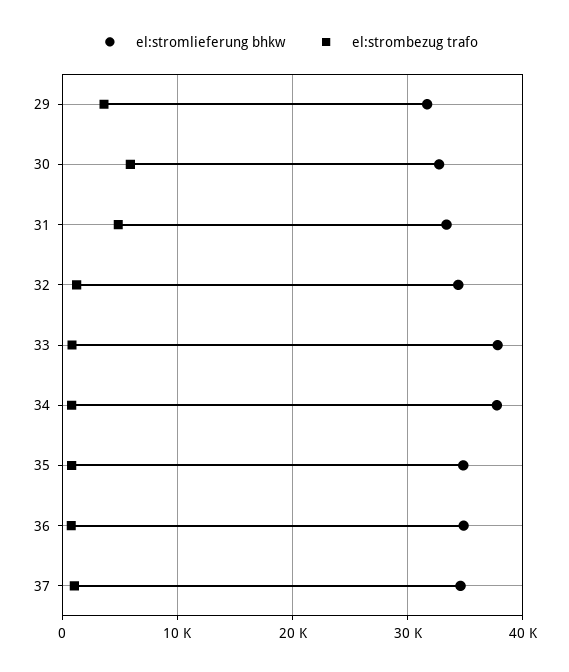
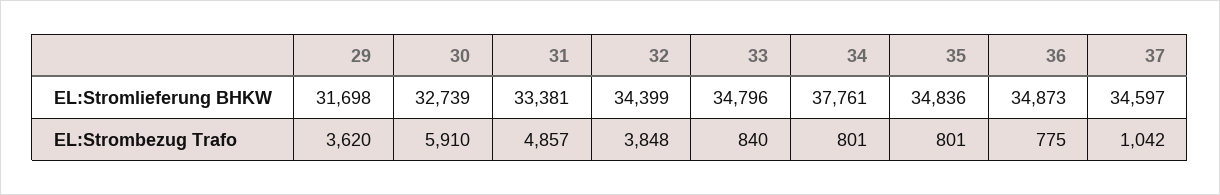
  {
    "el:stromlieferung bhkw": {
      "29": 31698,
      "30": 32739,
      "31": 33381,
      "32": 34399,
-     "33": 38000,
+     "33": 34796,
      "34": 37761,
      "35": 34836,
      "36": 34873,
      "37": 34597
    },
    "el:strombezug trafo": {
      "29": 3620,
      "30": 5910,
      "31": 4857,
-     "32": 1000,
+     "32": 3848,
      "33": 840,
      "34": 801,
      "35": 801,
      "36": 775,
      "37": 1042
    }
  }

